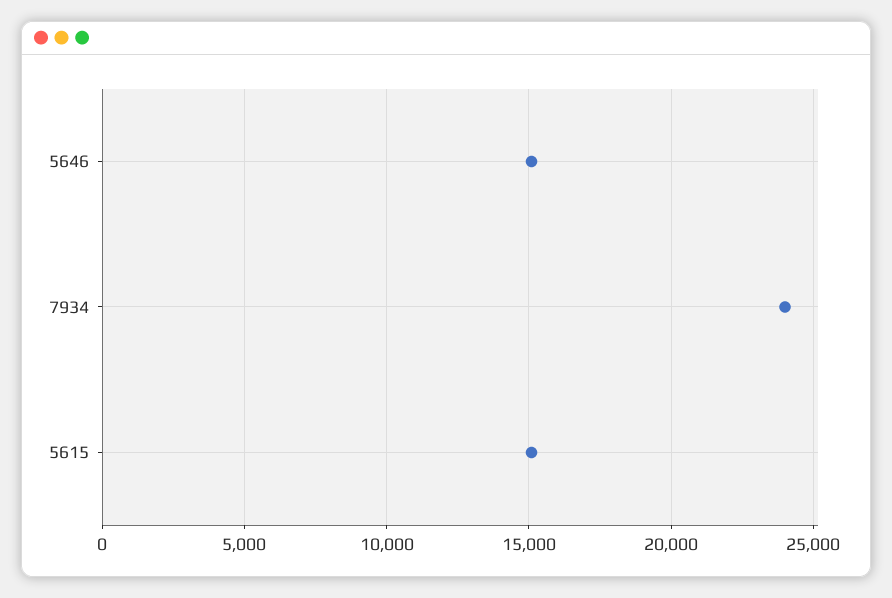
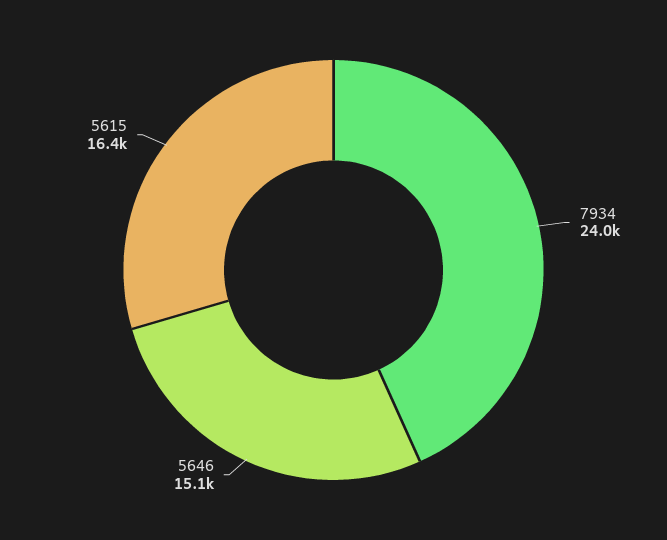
  {
    "5646": 15100,
    "7934": 24000,
-   "5615": 15000
+   "5615": 16400
  }

